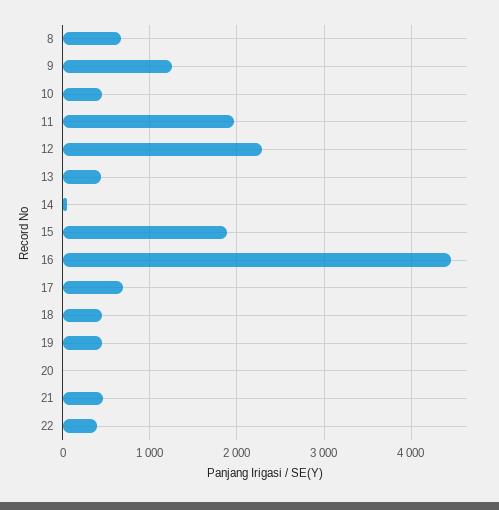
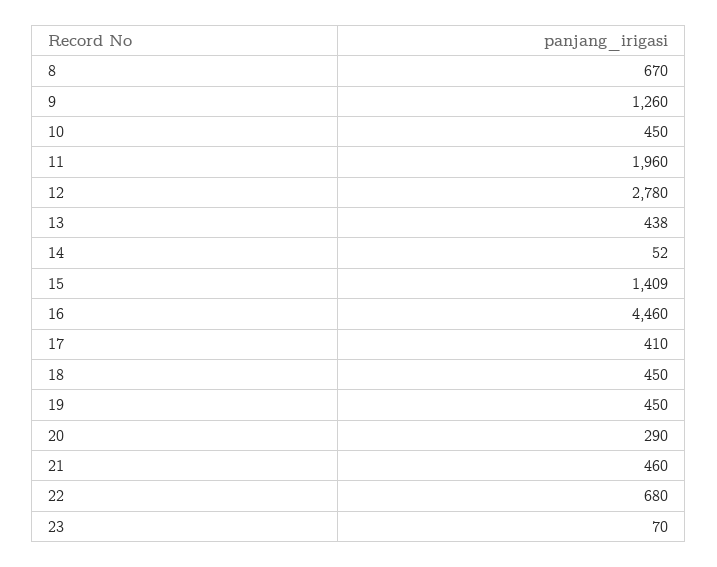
  {
    "8": 670,
    "9": 1260,
    "10": 450,
    "11": 1960,
-   "12": 2300,
+   "12": 2780,
    "13": 438,
    "14": 52,
-   "15": 1900,
+   "15": 1409,
    "16": 4460,
-   "17": 700,
+   "17": 410,
    "18": 450,
    "19": 450,
-   "20": 0,
+   "20": 290,
    "21": 460,
-   "22": 400
+   "22": 680,
+   "23": 70
  }

